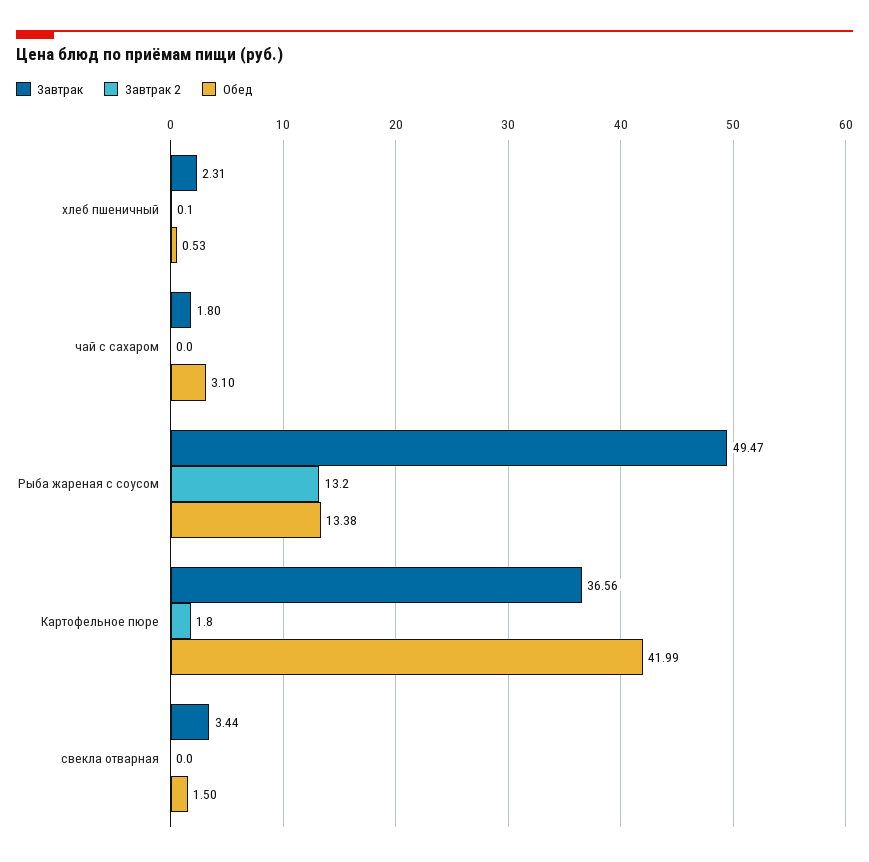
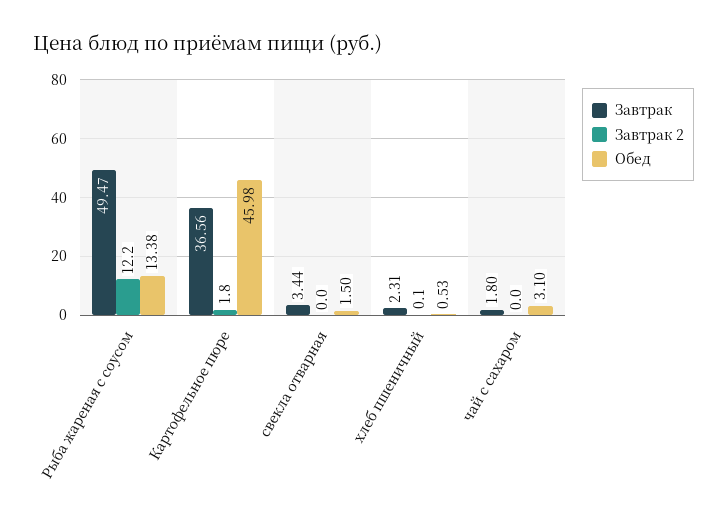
  {
    "Завтрак": {
      "хлеб пшеничный": 2.31,
      "чай с сахаром": 1.8,
      "Рыба жареная с соусом": 49.47,
      "Картофельное пюре": 36.56,
      "свекла отварная": 3.44
    },
    "Завтрак 2": {
      "хлеб пшеничный": 0.1,
      "чай с сахаром": 0,
-     "Рыба жареная с соусом": 13.2,
+     "Рыба жареная с соусом": 12.2,
      "Картофельное пюре": 1.8,
      "свекла отварная": 0
    },
    "Обед": {
      "хлеб пшеничный": 0.53,
      "чай с сахаром": 3.1,
      "Рыба жареная с соусом": 13.38,
-     "Картофельное пюре": 41.99,
+     "Картофельное пюре": 45.98,
      "свекла отварная": 1.5
    }
  }

